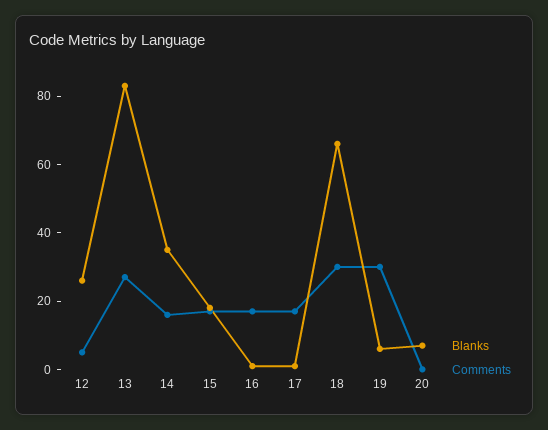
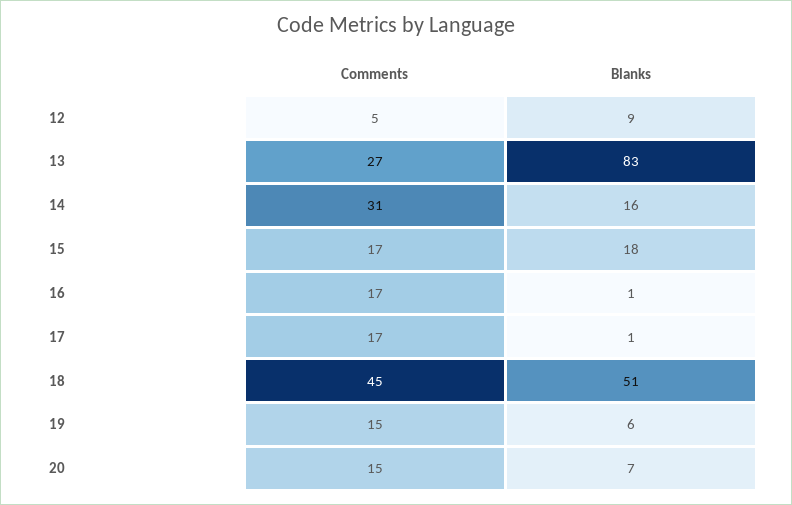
  {
    "Blanks": {
-     "12": 25,
+     "12": 9,
      "13": 83,
-     "14": 35,
+     "14": 16,
      "15": 18,
      "16": 1,
      "17": 1,
-     "18": 65,
+     "18": 51,
      "19": 6,
      "20": 7
    },
    "Comments": {
      "12": 5,
      "13": 27,
-     "14": 15,
+     "14": 31,
      "15": 17,
      "16": 17,
      "17": 17,
-     "18": 30,
+     "18": 45,
-     "19": 30,
+     "19": 15,
-     "20": 0
+     "20": 15
    }
  }

